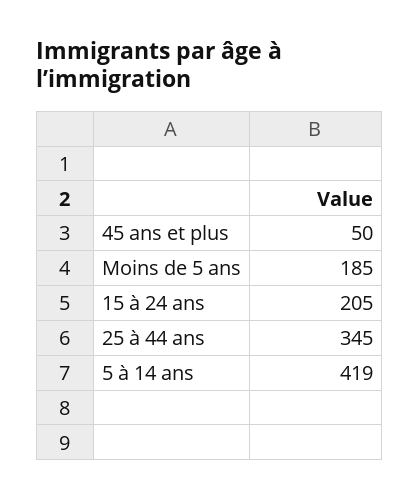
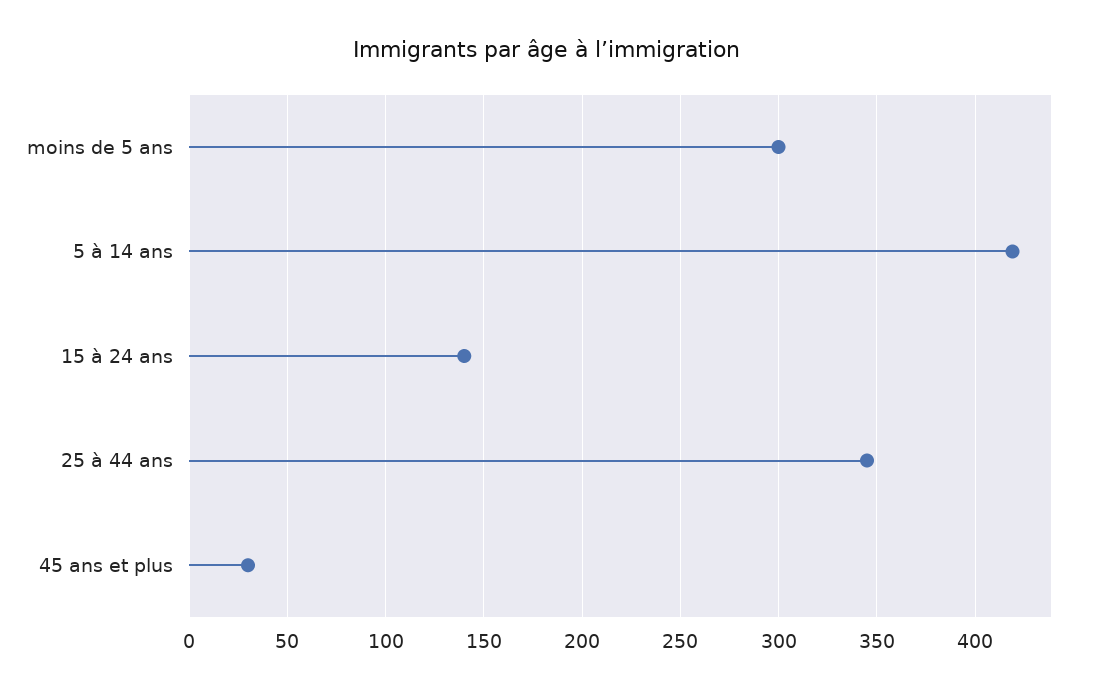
  {
-   "45 ans et plus": 50,
+   "45 ans et plus": 30,
-   "Moins de 5 ans": 185,
+   "Moins de 5 ans": 300,
-   "15 à 24 ans": 205,
+   "15 à 24 ans": 140,
    "25 à 44 ans": 345,
    "5 à 14 ans": 419
  }

